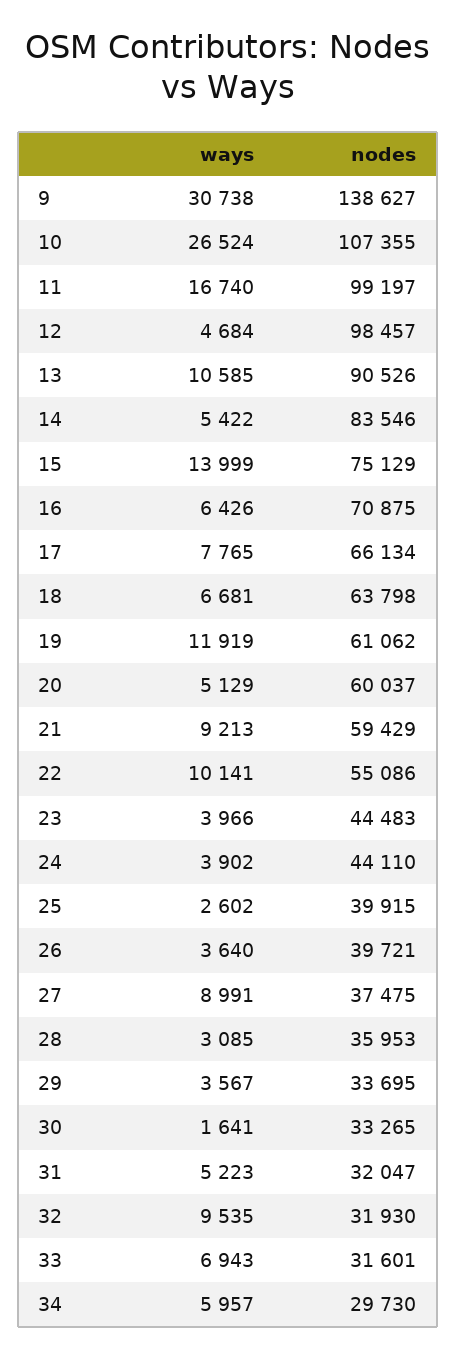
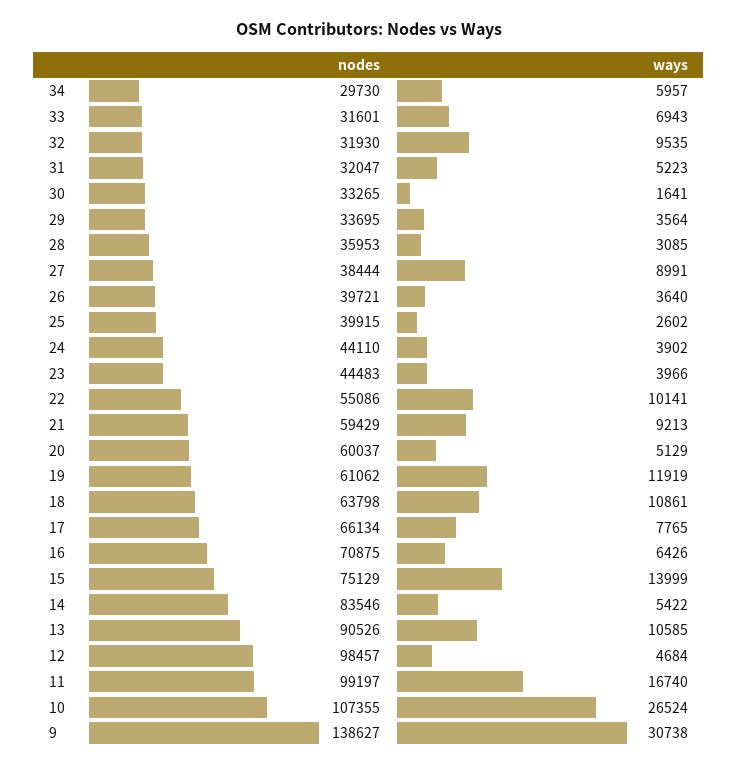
  {
    "ways": {
      "9": 30738,
      "10": 26524,
      "11": 16740,
      "12": 4684,
      "13": 10585,
      "14": 5422,
      "15": 13999,
      "16": 6426,
      "17": 7765,
-     "18": 6681,
+     "18": 10861,
      "19": 11919,
      "20": 5129,
      "21": 9213,
      "22": 10141,
      "23": 3966,
      "24": 3902,
      "25": 2602,
      "26": 3640,
      "27": 8991,
      "28": 3085,
-     "29": 3567,
+     "29": 3564,
      "30": 1641,
      "31": 5223,
      "32": 9535,
      "33": 6943,
      "34": 5957
    },
    "nodes": {
      "9": 138627,
      "10": 107355,
      "11": 99197,
      "12": 98457,
      "13": 90526,
      "14": 83546,
      "15": 75129,
      "16": 70875,
      "17": 66134,
      "18": 63798,
      "19": 61062,
      "20": 60037,
      "21": 59429,
      "22": 55086,
      "23": 44483,
      "24": 44110,
      "25": 39915,
      "26": 39721,
-     "27": 37475,
+     "27": 38444,
      "28": 35953,
      "29": 33695,
      "30": 33265,
      "31": 32047,
      "32": 31930,
      "33": 31601,
      "34": 29730
    }
  }

